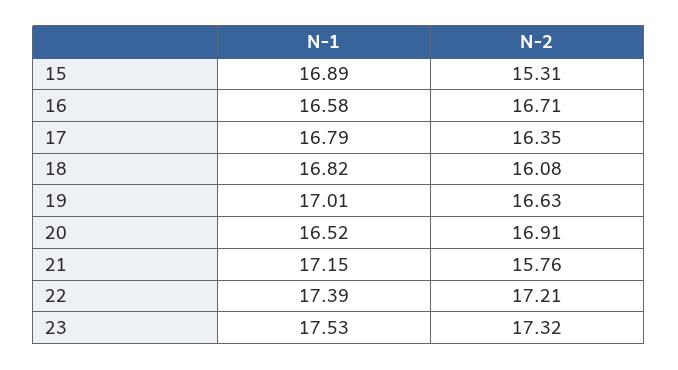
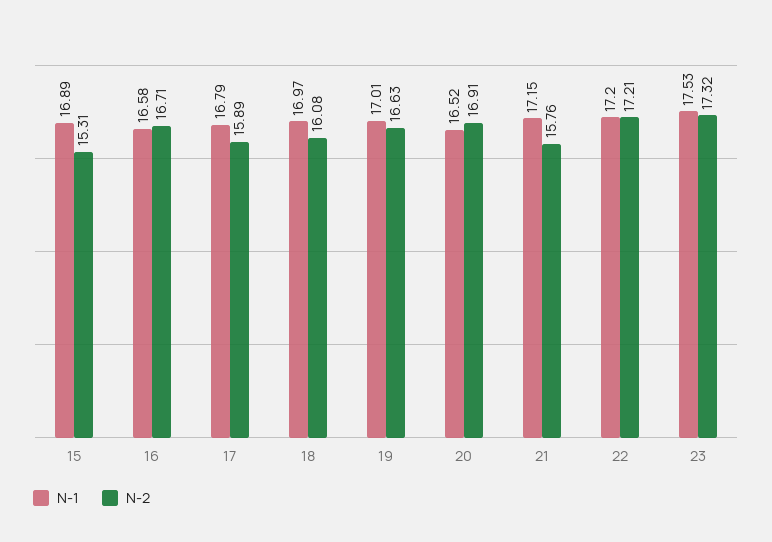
  {
    "N-1": {
      "15": 16.89,
      "16": 16.58,
      "17": 16.79,
-     "18": 16.82,
+     "18": 16.97,
      "19": 17.01,
      "20": 16.52,
      "21": 17.15,
-     "22": 17.39,
+     "22": 17.2,
      "23": 17.53
    },
    "N-2": {
      "15": 15.31,
      "16": 16.71,
-     "17": 16.35,
+     "17": 15.89,
      "18": 16.08,
      "19": 16.63,
      "20": 16.91,
      "21": 15.76,
      "22": 17.21,
      "23": 17.32
    }
  }

